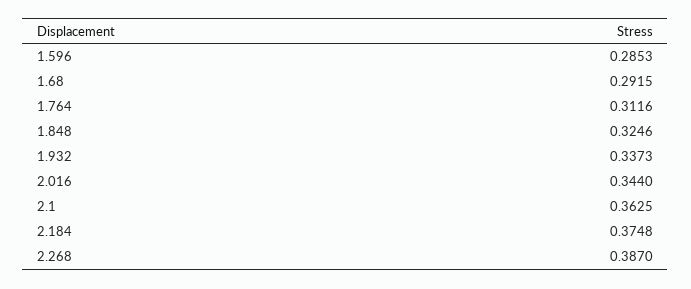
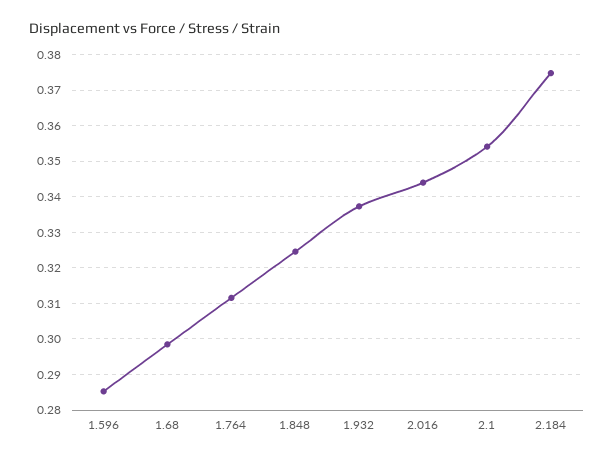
  {
    "1.596": 0.2853,
-   "1.68": 0.2915,
+   "1.68": 0.298,
    "1.764": 0.3116,
    "1.848": 0.3246,
    "1.932": 0.3373,
    "2.016": 0.344,
-   "2.1": 0.3625,
+   "2.1": 0.354,
-   "2.184": 0.3748,
+   "2.184": 0.3748
-   "2.268": 0.387
  }

